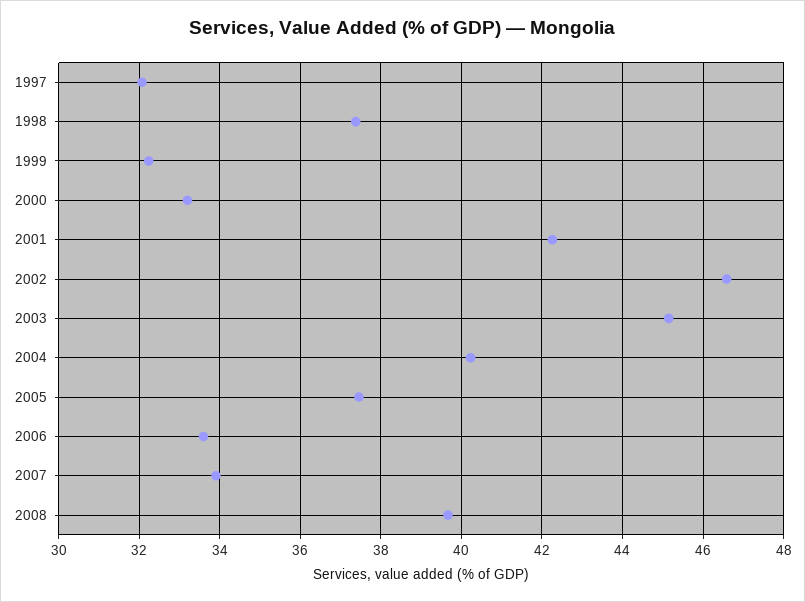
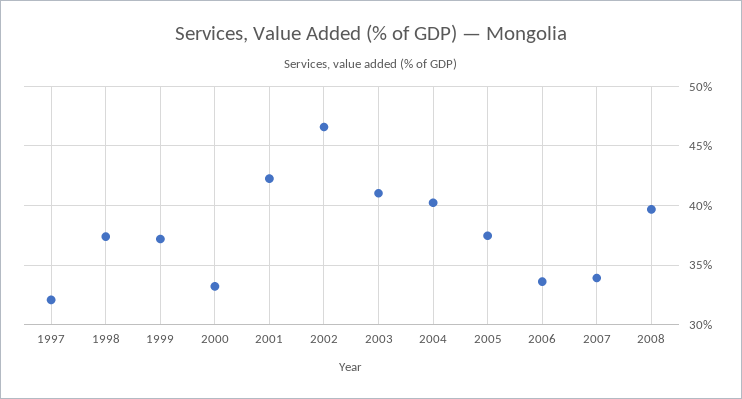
  {
    "1997": 32,
    "1998": 37.4,
-   "1999": 32.2,
+   "1999": 37,
    "2000": 33.2,
    "2001": 42.2,
    "2002": 46.6,
-   "2003": 45.2,
+   "2003": 41,
    "2004": 40.2,
    "2005": 37.4,
    "2006": 33.6,
    "2007": 34,
    "2008": 39.6
  }

